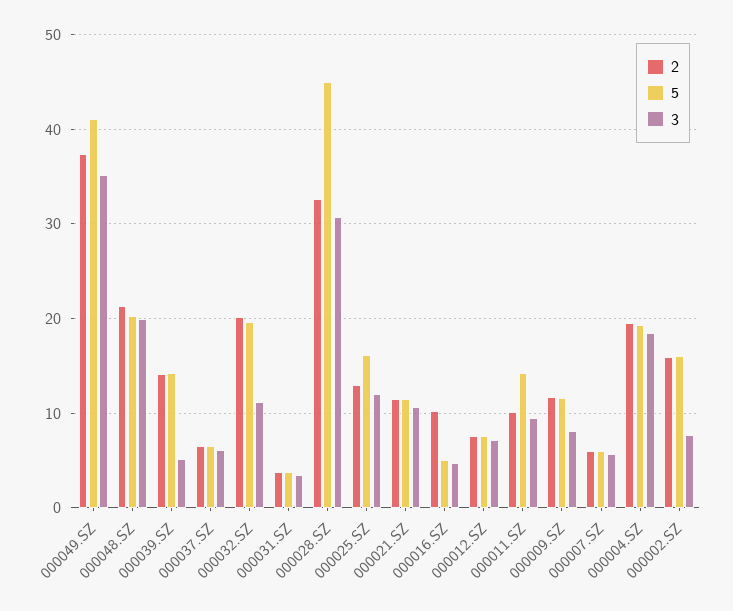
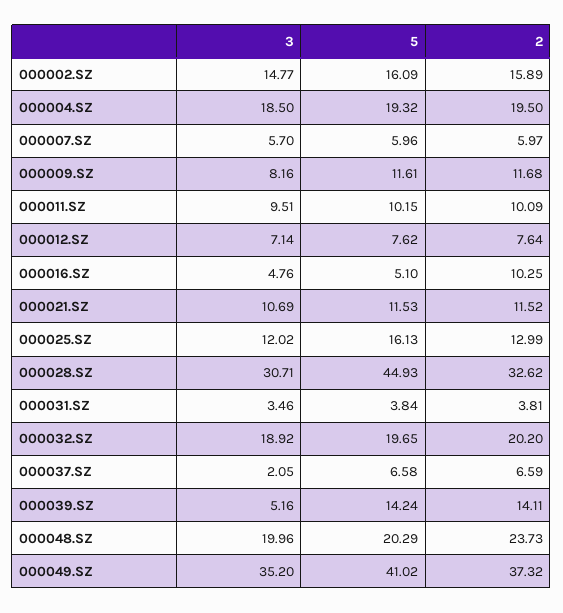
  {
    "2": {
      "000049.SZ": 37.32,
-     "000048.SZ": 21,
+     "000048.SZ": 23.73,
      "000039.SZ": 14.11,
      "000037.SZ": 6.59,
      "000032.SZ": 20.2,
      "000031.SZ": 3.81,
      "000028.SZ": 32.62,
      "000025.SZ": 12.99,
      "000021.SZ": 11.52,
      "000016.SZ": 10.25,
      "000012.SZ": 7.64,
      "000011.SZ": 10.09,
      "000009.SZ": 11.68,
      "000007.SZ": 5.97,
      "000004.SZ": 19.5,
      "000002.SZ": 15.89
    },
    "5": {
      "000049.SZ": 41.02,
      "000048.SZ": 20.29,
      "000039.SZ": 14.24,
      "000037.SZ": 6.58,
      "000032.SZ": 19.65,
      "000031.SZ": 3.84,
      "000028.SZ": 44.93,
      "000025.SZ": 16.13,
      "000021.SZ": 11.53,
      "000016.SZ": 5.1,
      "000012.SZ": 7.62,
-     "000011.SZ": 14,
+     "000011.SZ": 10.15,
      "000009.SZ": 11.61,
      "000007.SZ": 5.96,
      "000004.SZ": 19.32,
      "000002.SZ": 16.09
    },
    "3": {
      "000049.SZ": 35.2,
      "000048.SZ": 19.96,
      "000039.SZ": 5.16,
-     "000037.SZ": 6,
+     "000037.SZ": 2.05,
-     "000032.SZ": 11,
+     "000032.SZ": 18.92,
      "000031.SZ": 3.46,
      "000028.SZ": 30.71,
      "000025.SZ": 12.02,
      "000021.SZ": 10.69,
      "000016.SZ": 4.76,
      "000012.SZ": 7.14,
      "000011.SZ": 9.51,
      "000009.SZ": 8.16,
      "000007.SZ": 5.7,
      "000004.SZ": 18.5,
-     "000002.SZ": 8
+     "000002.SZ": 14.77
    }
  }

